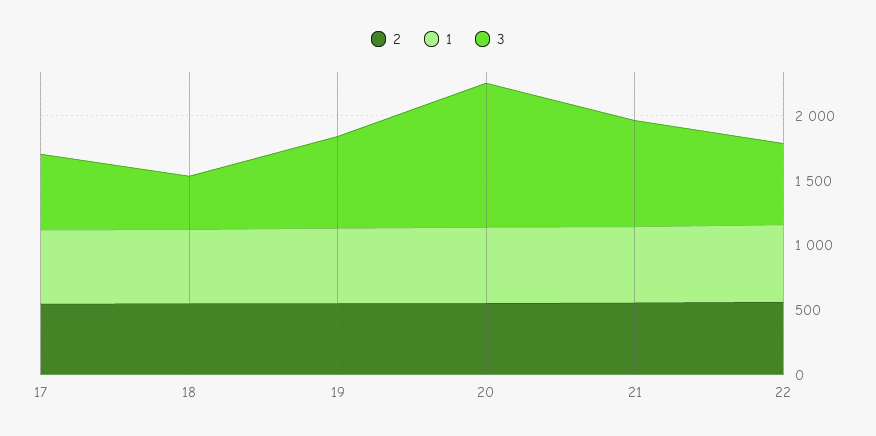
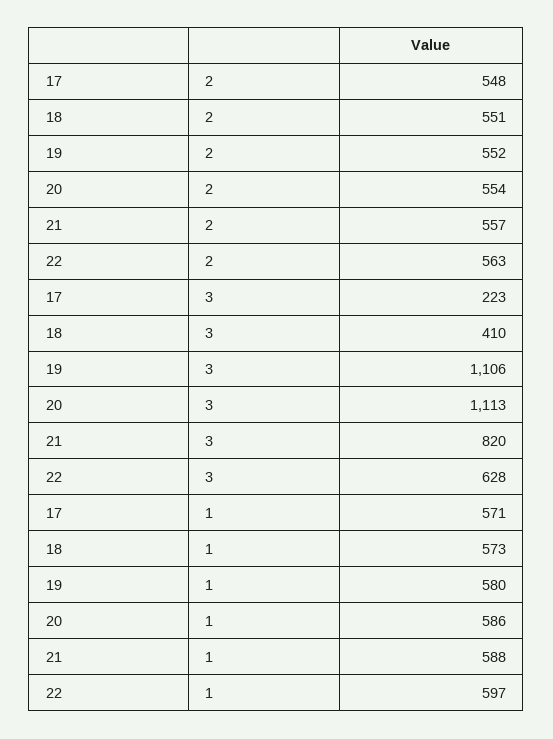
  {
    "2": {
      "17": 548,
      "18": 551,
      "19": 552,
      "20": 554,
      "21": 557,
      "22": 563
    },
    "1": {
      "17": 571,
      "18": 573,
      "19": 580,
      "20": 586,
      "21": 588,
      "22": 597
    },
    "3": {
-     "17": 600,
+     "17": 223,
      "18": 410,
-     "19": 700,
+     "19": 1106,
      "20": 1113,
      "21": 820,
      "22": 628
    }
  }

